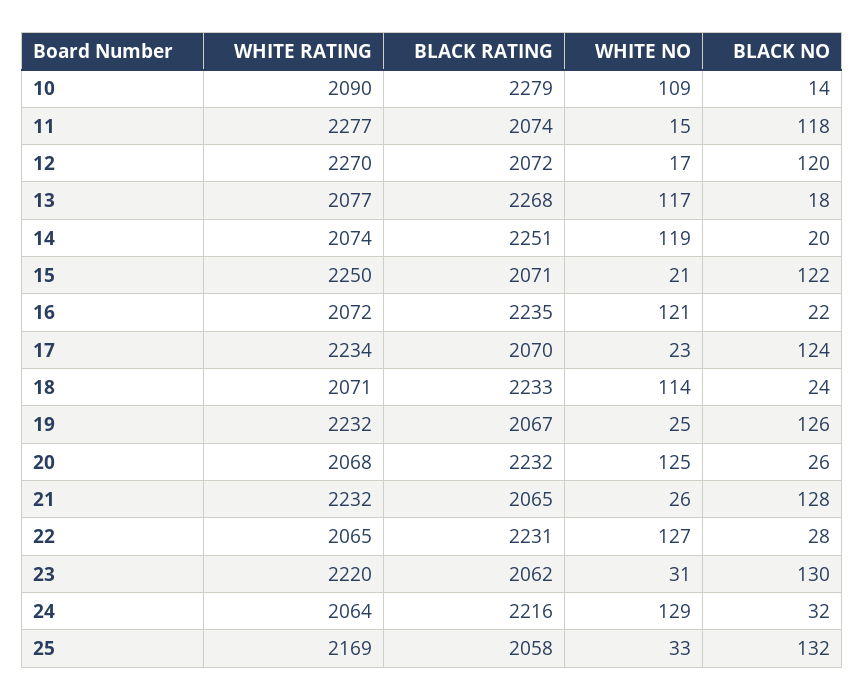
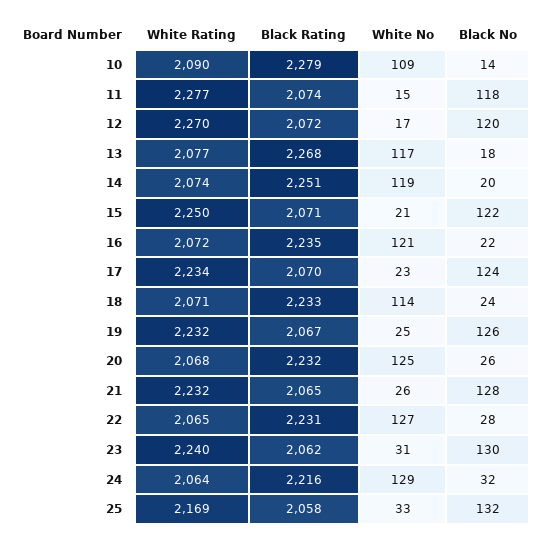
  {
    "WHITE RATING": {
      "10": 2090,
      "11": 2277,
      "12": 2270,
      "13": 2077,
      "14": 2074,
      "15": 2250,
      "16": 2072,
      "17": 2234,
      "18": 2071,
      "19": 2232,
      "20": 2068,
      "21": 2232,
      "22": 2065,
-     "23": 2220,
+     "23": 2240,
      "24": 2064,
      "25": 2169
    },
    "BLACK RATING": {
      "10": 2279,
      "11": 2074,
      "12": 2072,
      "13": 2268,
      "14": 2251,
      "15": 2071,
      "16": 2235,
      "17": 2070,
      "18": 2233,
      "19": 2067,
      "20": 2232,
      "21": 2065,
      "22": 2231,
      "23": 2062,
      "24": 2216,
      "25": 2058
    },
    "WHITE NO": {
      "10": 109,
      "11": 15,
      "12": 17,
      "13": 117,
      "14": 119,
      "15": 21,
      "16": 121,
      "17": 23,
      "18": 114,
      "19": 25,
      "20": 125,
      "21": 26,
      "22": 127,
      "23": 31,
      "24": 129,
      "25": 33
    },
    "BLACK NO": {
      "10": 14,
      "11": 118,
      "12": 120,
      "13": 18,
      "14": 20,
      "15": 122,
      "16": 22,
      "17": 124,
      "18": 24,
      "19": 126,
      "20": 26,
      "21": 128,
      "22": 28,
      "23": 130,
      "24": 32,
      "25": 132
    }
  }

